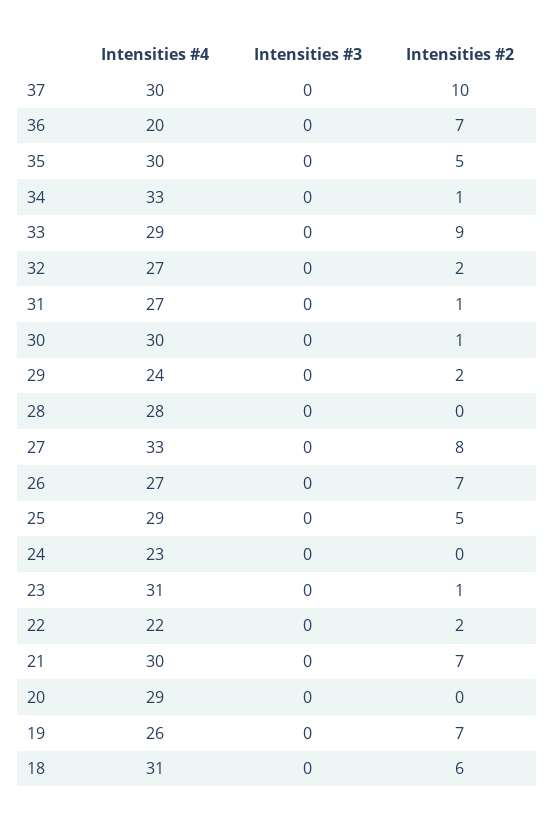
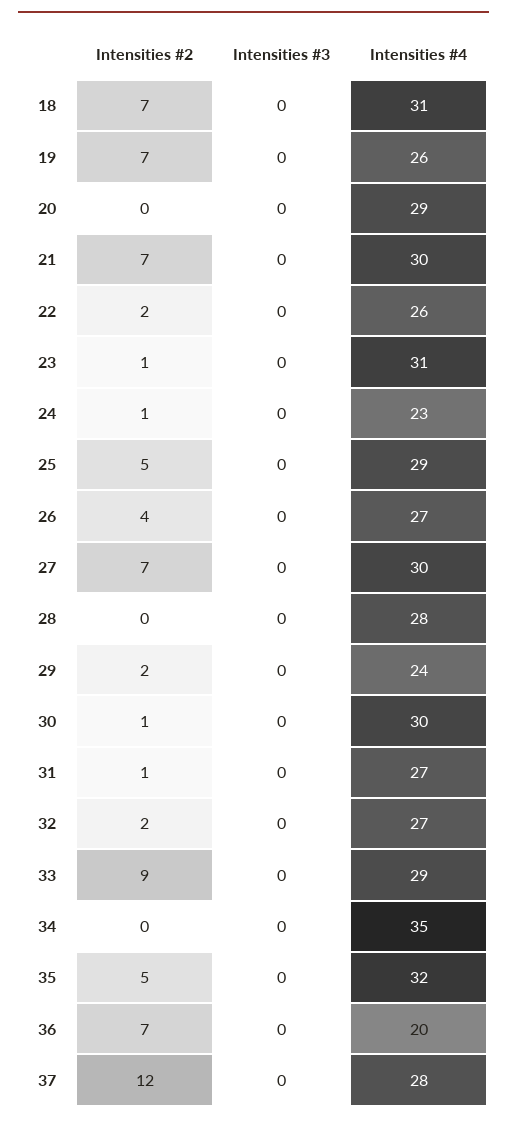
  {
    "Intensities #4": {
-     "37": 30,
+     "37": 28,
      "36": 20,
-     "35": 30,
+     "35": 32,
-     "34": 33,
+     "34": 35,
      "33": 29,
      "32": 27,
      "31": 27,
      "30": 30,
      "29": 24,
      "28": 28,
-     "27": 33,
+     "27": 30,
      "26": 27,
      "25": 29,
      "24": 23,
      "23": 31,
-     "22": 22,
+     "22": 26,
      "21": 30,
      "20": 29,
      "19": 26,
      "18": 31
    },
    "Intensities #3": {
      "37": 0,
      "36": 0,
      "35": 0,
      "34": 0,
      "33": 0,
      "32": 0,
      "31": 0,
      "30": 0,
      "29": 0,
      "28": 0,
      "27": 0,
      "26": 0,
      "25": 0,
      "24": 0,
      "23": 0,
      "22": 0,
      "21": 0,
      "20": 0,
      "19": 0,
      "18": 0
    },
    "Intensities #2": {
-     "37": 10,
+     "37": 12,
      "36": 7,
      "35": 5,
-     "34": 1,
+     "34": 0,
      "33": 9,
      "32": 2,
      "31": 1,
      "30": 1,
      "29": 2,
      "28": 0,
-     "27": 8,
+     "27": 7,
-     "26": 7,
+     "26": 4,
      "25": 5,
-     "24": 0,
+     "24": 1,
      "23": 1,
      "22": 2,
      "21": 7,
      "20": 0,
      "19": 7,
-     "18": 6
+     "18": 7
    }
  }

